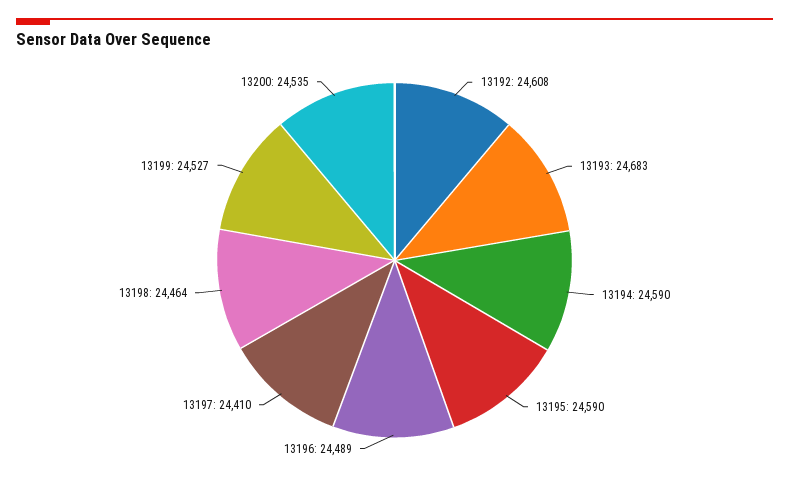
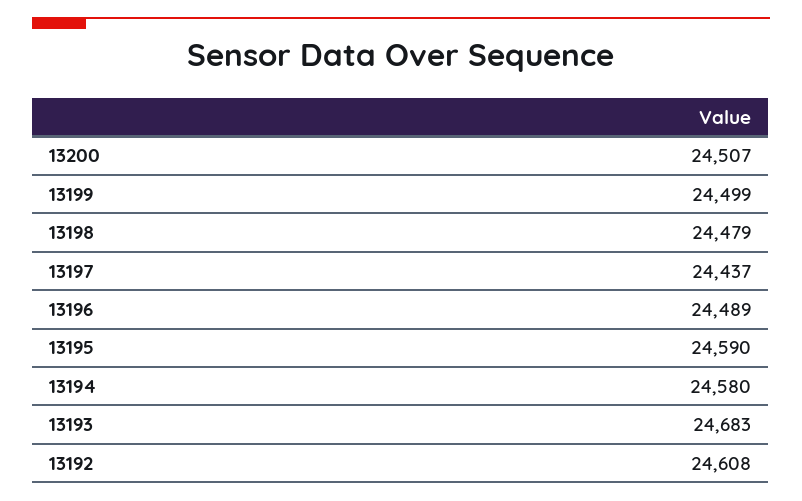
  {
    "13192": 24608,
    "13193": 24683,
-   "13194": 24590,
+   "13194": 24580,
    "13195": 24590,
    "13196": 24489,
-   "13197": 24410,
+   "13197": 24437,
-   "13198": 24464,
+   "13198": 24479,
-   "13199": 24527,
+   "13199": 24499,
-   "13200": 24535
+   "13200": 24507
  }

